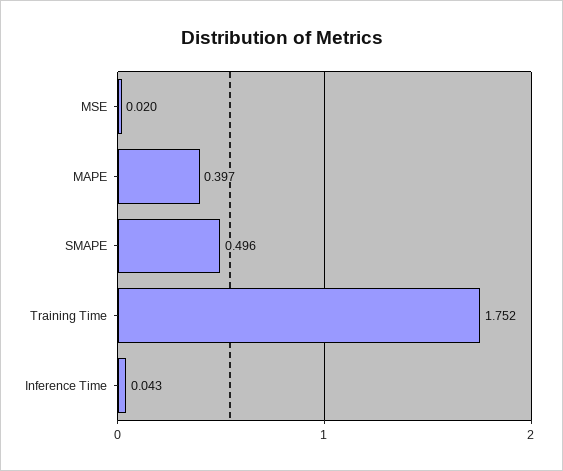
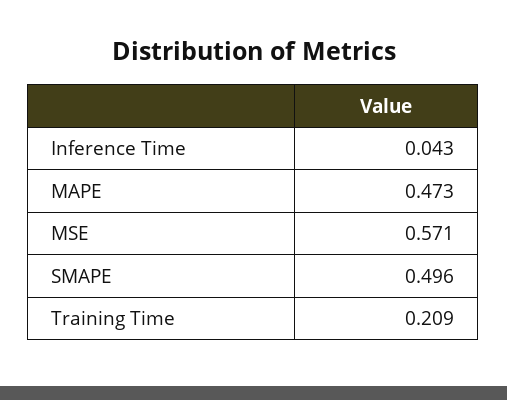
  {
-   "MSE": 0.02,
+   "MSE": 0.571,
-   "MAPE": 0.397,
+   "MAPE": 0.473,
    "SMAPE": 0.496,
-   "Training Time": 1.752,
+   "Training Time": 0.209,
    "Inference Time": 0.043
  }

